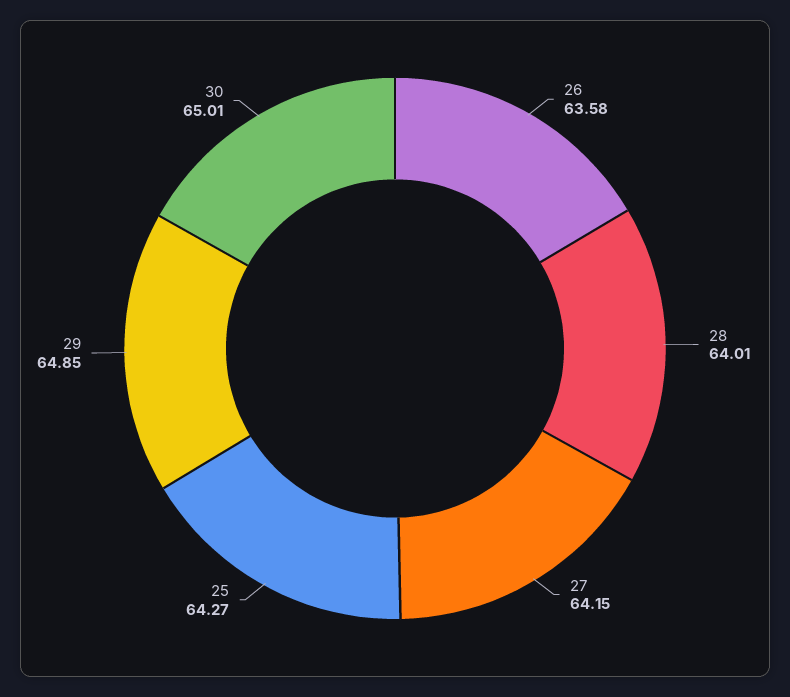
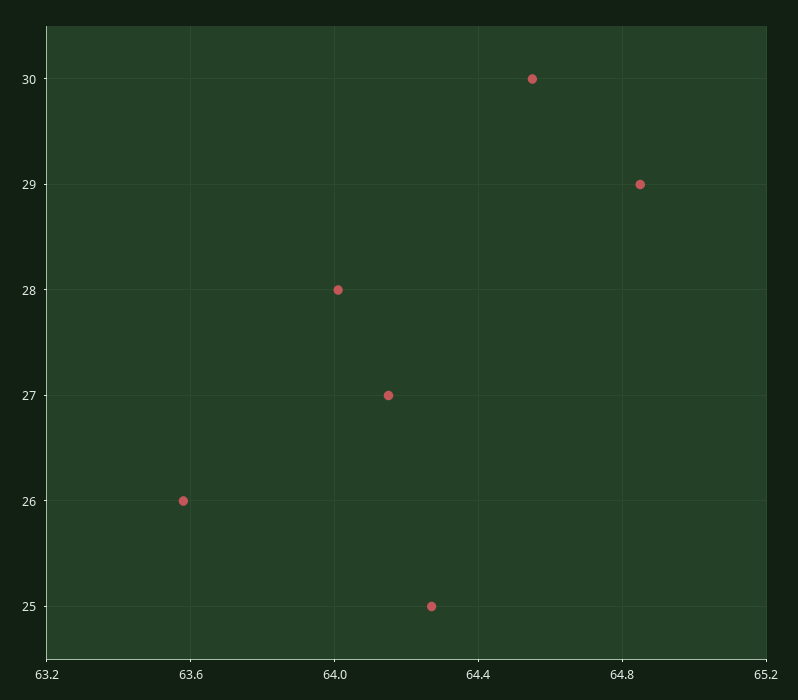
  {
    "26": 63.58,
    "28": 64.01,
    "27": 64.15,
    "25": 64.27,
    "29": 64.85,
-   "30": 65.01
+   "30": 64.55
  }

